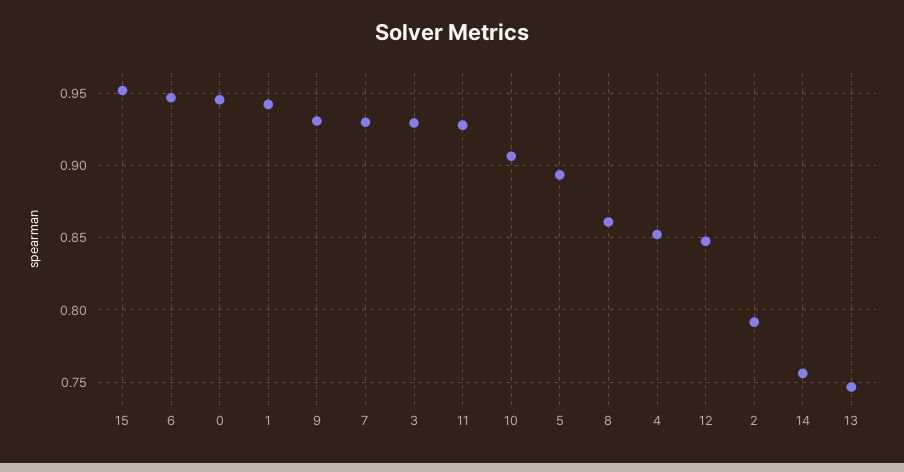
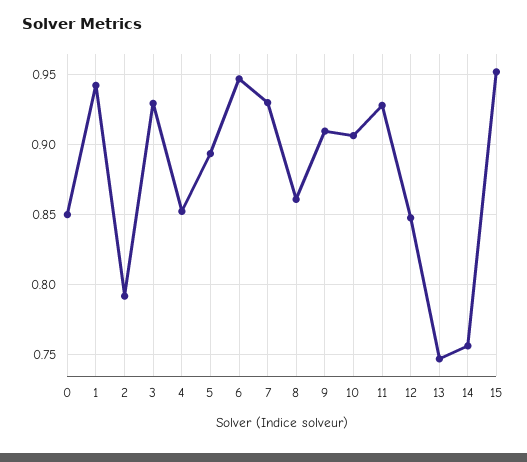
  {
    "15": 0.95,
    "6": 0.945,
-   "0": 0.945,
+   "0": 0.85,
    "1": 0.94,
-   "9": 0.93,
+   "9": 0.91,
    "7": 0.93,
    "3": 0.93,
    "11": 0.93,
    "10": 0.905,
    "5": 0.895,
    "8": 0.86,
    "4": 0.85,
    "12": 0.85,
    "2": 0.79,
    "14": 0.755,
    "13": 0.745
  }

